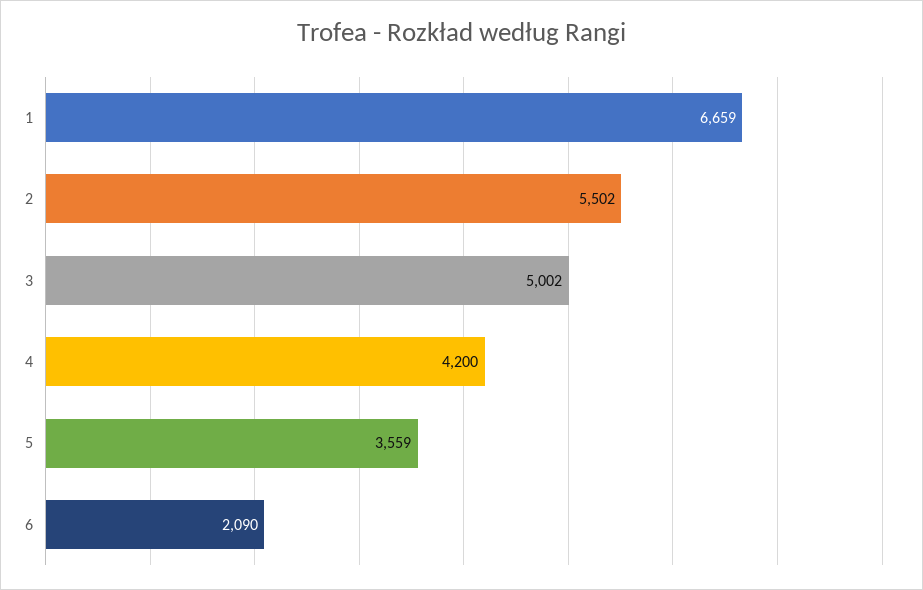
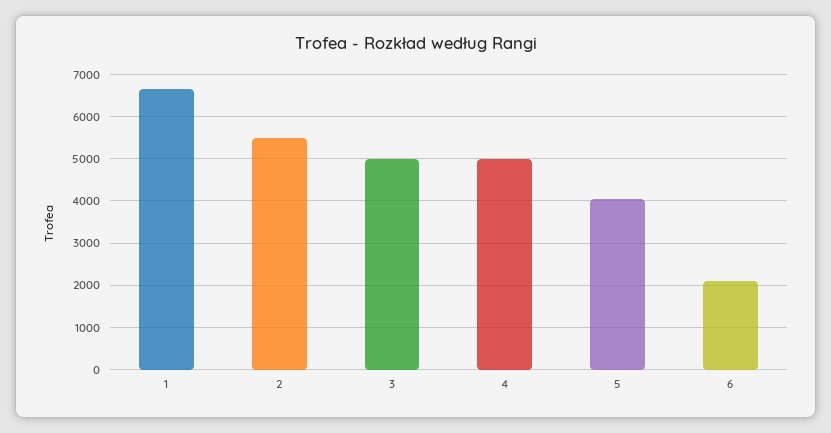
  {
    "1": 6659,
    "2": 5502,
    "3": 5002,
-   "4": 4200,
+   "4": 5000,
-   "5": 3559,
+   "5": 4000,
    "6": 2090
  }

